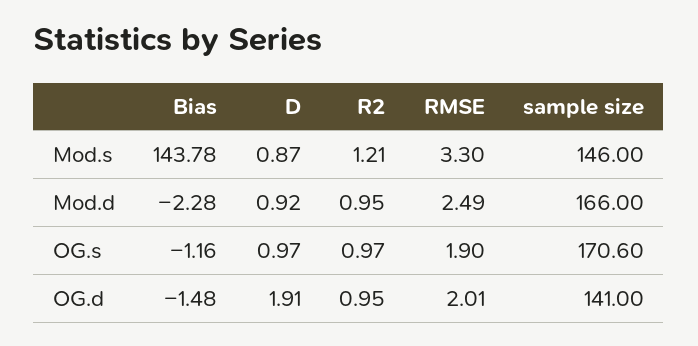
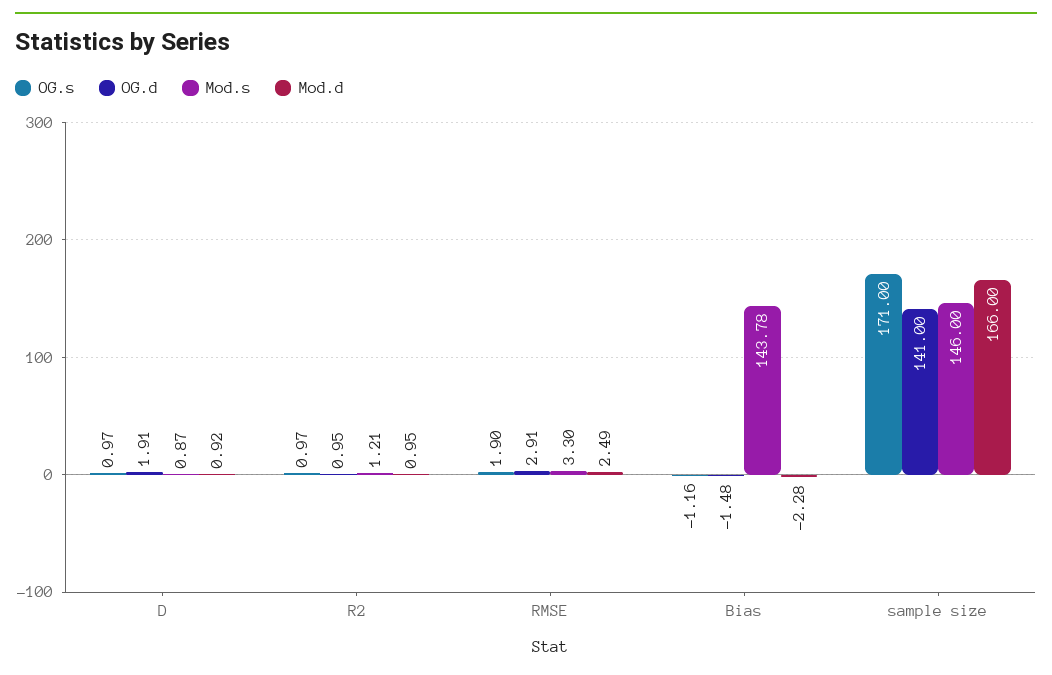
  {
    "Mod.s": {
      "Bias": 143.78,
      "D": 0.87,
      "R2": 1.21,
      "RMSE": 3.3,
      "sample size": 146
    },
    "Mod.d": {
      "Bias": -2.28,
      "D": 0.92,
      "R2": 0.95,
      "RMSE": 2.49,
      "sample size": 166
    },
    "OG.s": {
      "Bias": -1.16,
      "D": 0.97,
      "R2": 0.97,
      "RMSE": 1.9,
-     "sample size": 170.6
+     "sample size": 171
    },
    "OG.d": {
      "Bias": -1.48,
      "D": 1.91,
      "R2": 0.95,
-     "RMSE": 2.01,
+     "RMSE": 2.91,
      "sample size": 141
    }
  }

